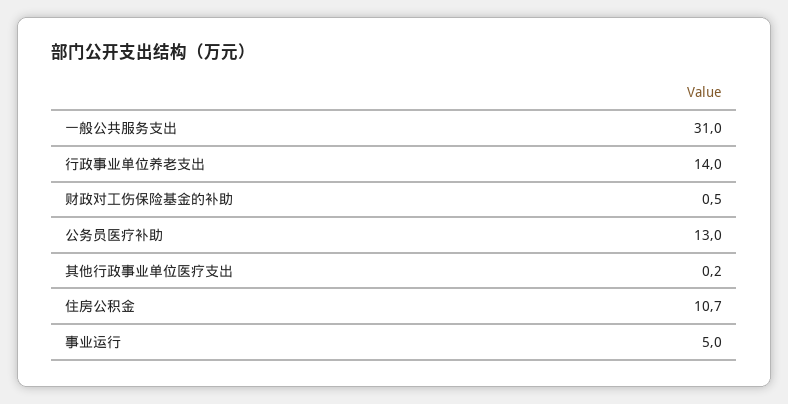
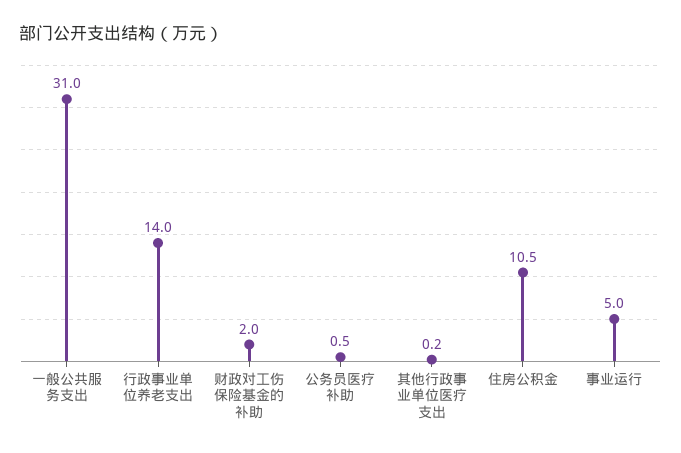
  {
    "一般公共服务支出": 31,
    "行政事业单位养老支出": 14,
-   "财政对工伤保险基金的补助": 0.5,
+   "财政对工伤保险基金的补助": 2,
-   "公务员医疗补助": 13,
+   "公务员医疗补助": 0.5,
    "其他行政事业单位医疗支出": 0.2,
-   "住房公积金": 10.7,
+   "住房公积金": 10.5,
    "事业运行": 5
  }

